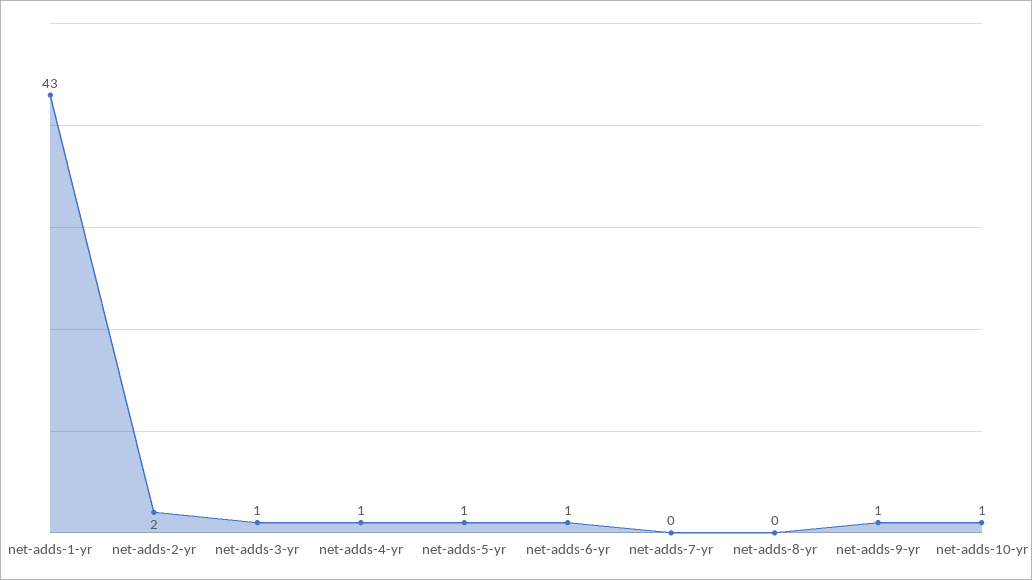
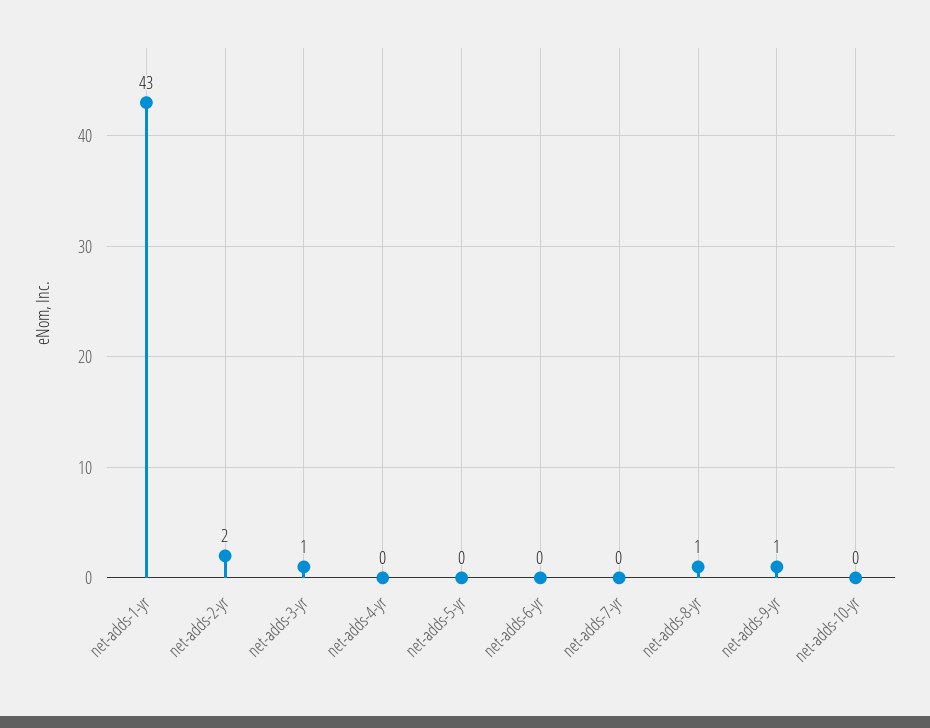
  {
    "net-adds-1-yr": 43,
    "net-adds-2-yr": 2,
    "net-adds-3-yr": 1,
-   "net-adds-4-yr": 1,
+   "net-adds-4-yr": 0,
-   "net-adds-5-yr": 1,
+   "net-adds-5-yr": 0,
-   "net-adds-6-yr": 1,
+   "net-adds-6-yr": 0,
    "net-adds-7-yr": 0,
-   "net-adds-8-yr": 0,
+   "net-adds-8-yr": 1,
    "net-adds-9-yr": 1,
-   "net-adds-10-yr": 1
+   "net-adds-10-yr": 0
  }

